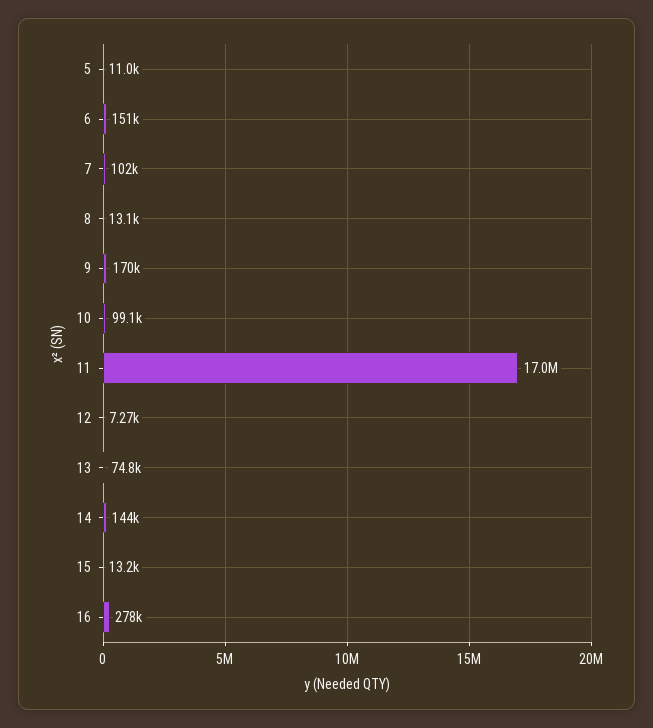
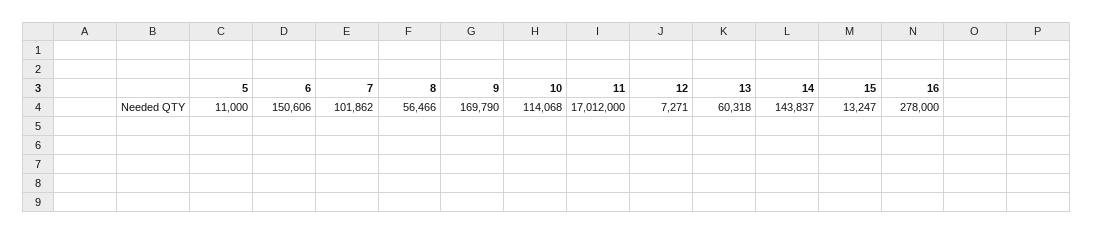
  {
    "5": 11000,
    "6": 150606,
    "7": 101862,
-   "8": 13100,
+   "8": 56466,
    "9": 169790,
-   "10": 99100,
+   "10": 114068,
    "11": 17012000,
    "12": 7271,
-   "13": 74800,
+   "13": 60318,
    "14": 143837,
    "15": 13247,
    "16": 278000
  }

